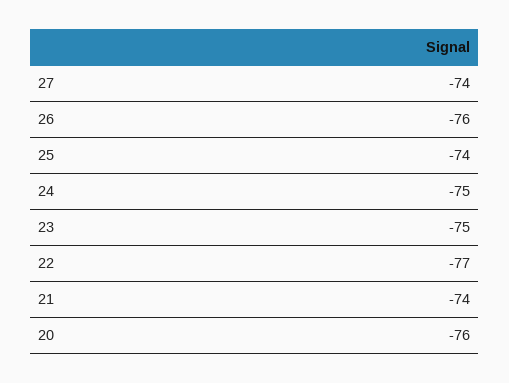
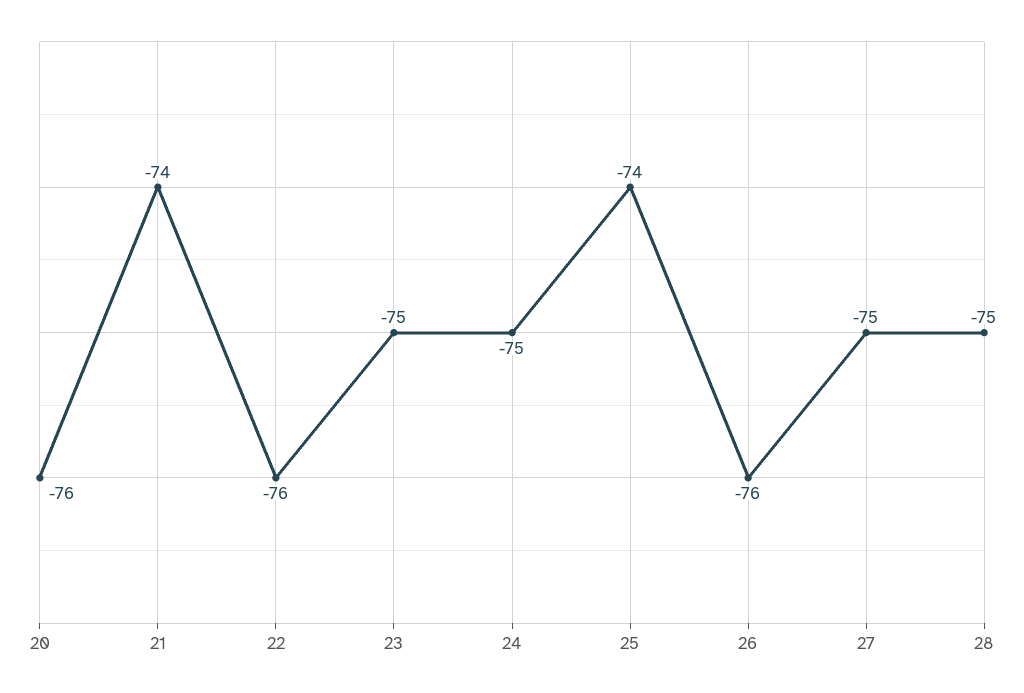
  {
-   "27": -74,
+   "27": -75,
    "26": -76,
    "25": -74,
    "24": -75,
    "23": -75,
-   "22": -77,
+   "22": -76,
    "21": -74,
-   "20": -76
+   "20": -76,
+   "28": -75
  }

